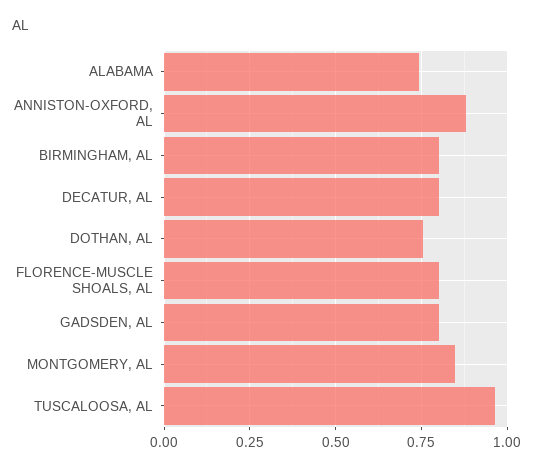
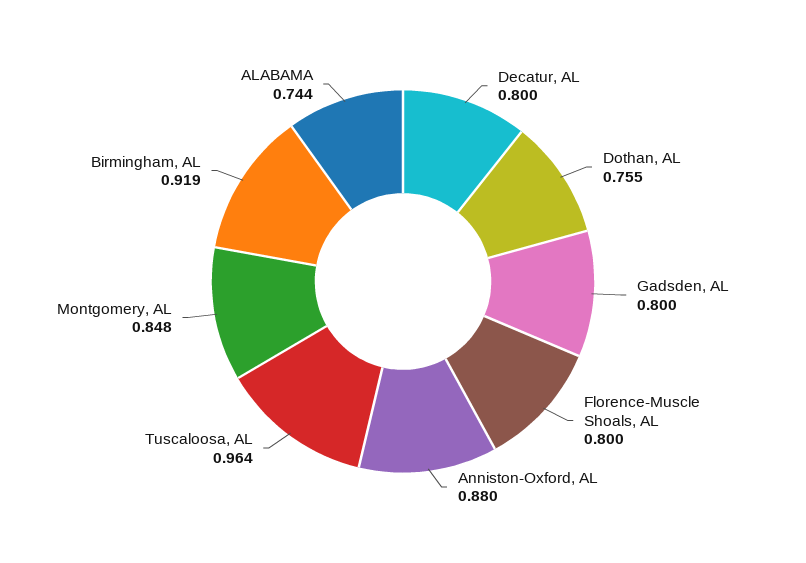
  {
    "ALABAMA": 0.744,
    "ANNISTON-OXFORD, AL": 0.88,
-   "BIRMINGHAM, AL": 0.8,
+   "BIRMINGHAM, AL": 0.919,
    "DECATUR, AL": 0.8,
    "DOTHAN, AL": 0.755,
    "FLORENCE-MUSCLE SHOALS, AL": 0.8,
    "GADSDEN, AL": 0.8,
    "MONTGOMERY, AL": 0.848,
    "TUSCALOOSA, AL": 0.964
  }

